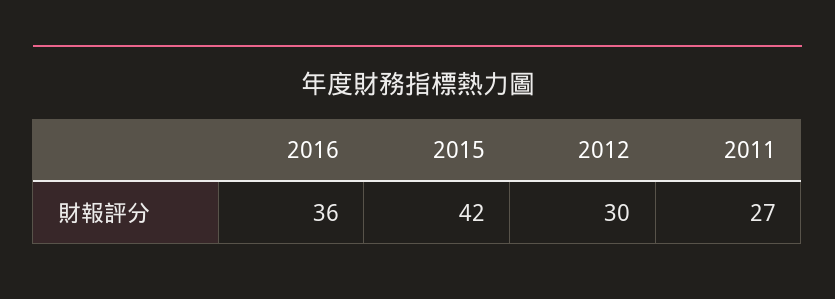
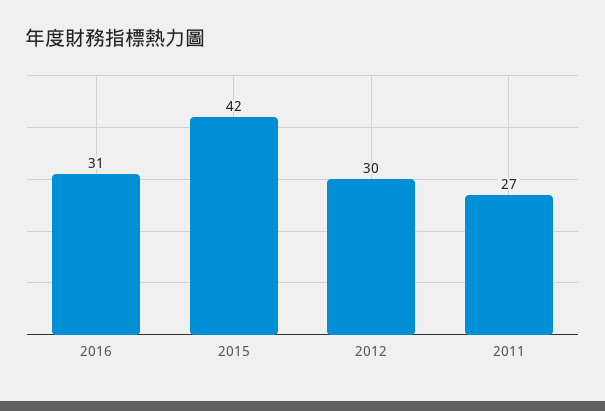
  {
-   "2016": 36,
+   "2016": 31,
    "2015": 42,
    "2012": 30,
    "2011": 27
  }

